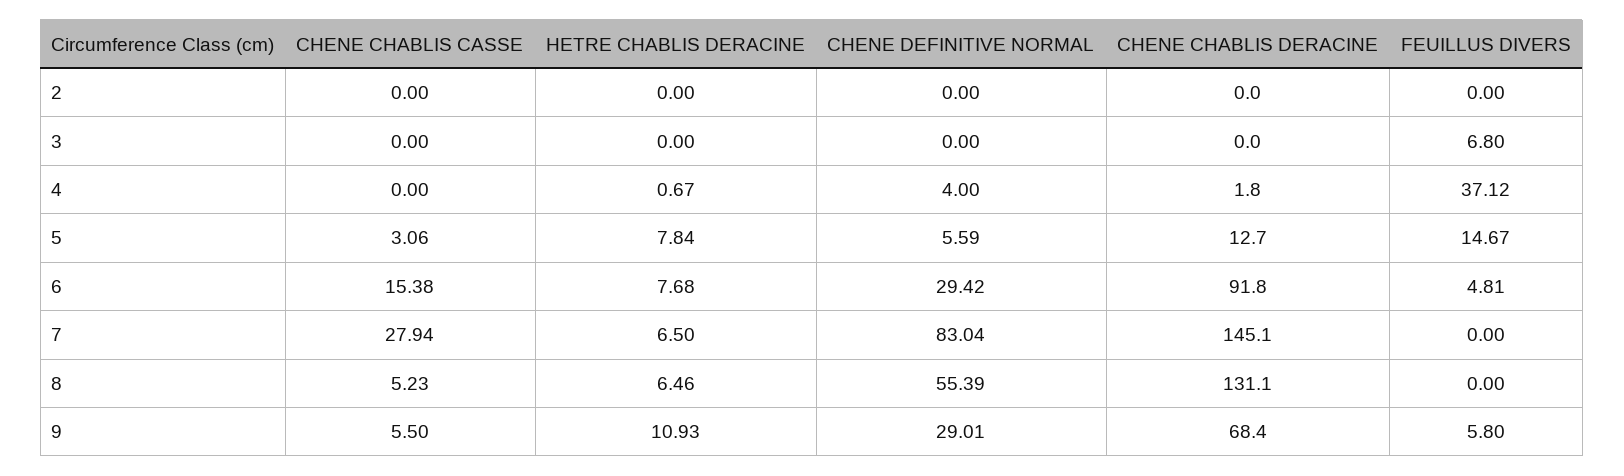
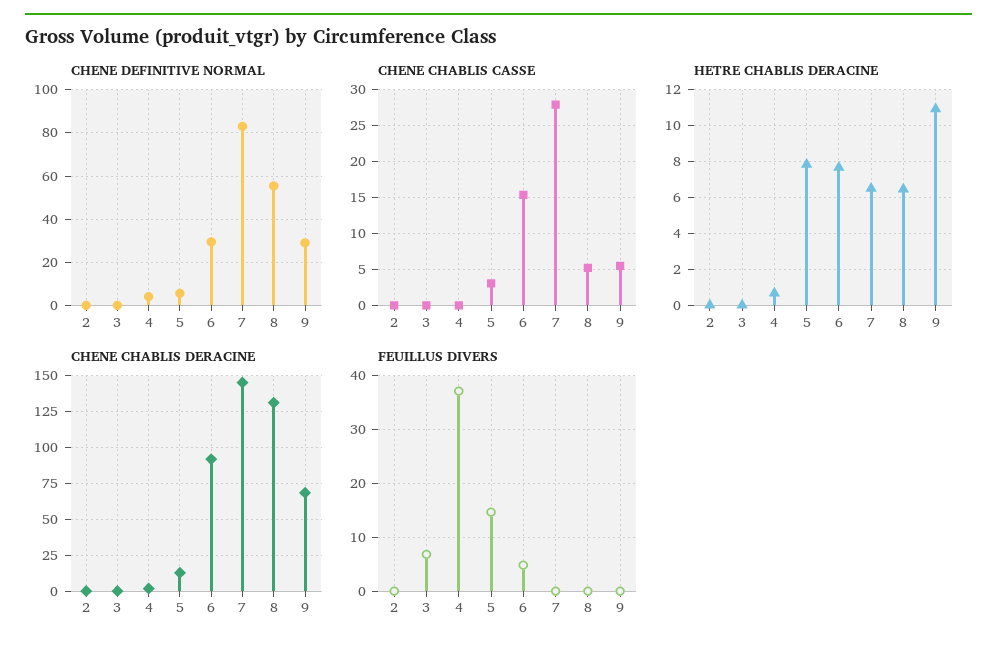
  {
    "CHENE CHABLIS CASSE": {
      "2": 0,
      "3": 0,
      "4": 0,
      "5": 3.06,
      "6": 15.38,
      "7": 27.94,
      "8": 5.23,
      "9": 5.5
    },
    "HETRE CHABLIS DERACINE": {
      "2": 0,
      "3": 0,
      "4": 0.67,
      "5": 7.84,
      "6": 7.68,
      "7": 6.5,
      "8": 6.46,
      "9": 10.93
    },
    "CHENE DEFINITIVE NORMAL": {
      "2": 0,
      "3": 0,
      "4": 4,
      "5": 5.59,
      "6": 29.42,
      "7": 83.04,
      "8": 55.39,
      "9": 29.01
    },
    "CHENE CHABLIS DERACINE": {
      "2": 0,
      "3": 0,
      "4": 1.8,
      "5": 12.7,
      "6": 91.8,
      "7": 145.1,
      "8": 131.1,
      "9": 68.4
    },
    "FEUILLUS DIVERS": {
      "2": 0,
      "3": 6.8,
      "4": 37.12,
      "5": 14.67,
      "6": 4.81,
      "7": 0,
      "8": 0,
-     "9": 5.8
+     "9": 0
    }
  }

